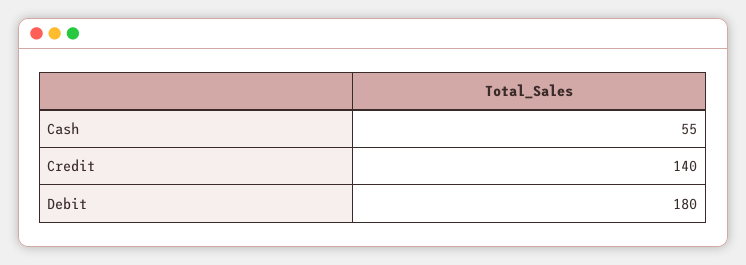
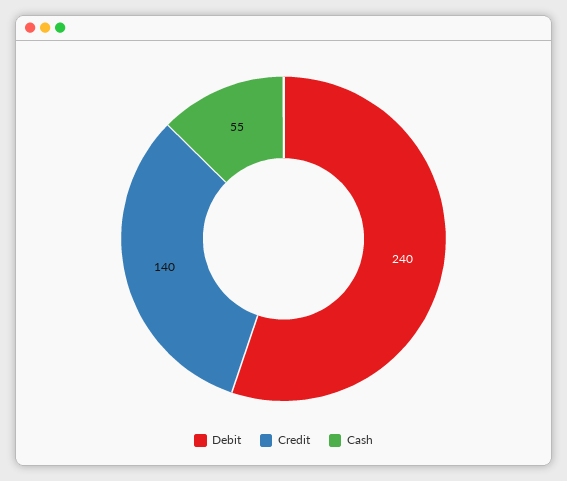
  {
    "Cash": 55,
    "Credit": 140,
-   "Debit": 180
+   "Debit": 240
  }

